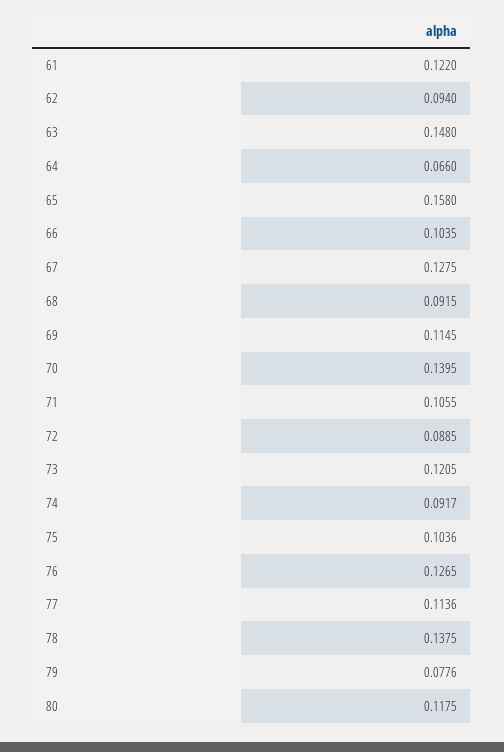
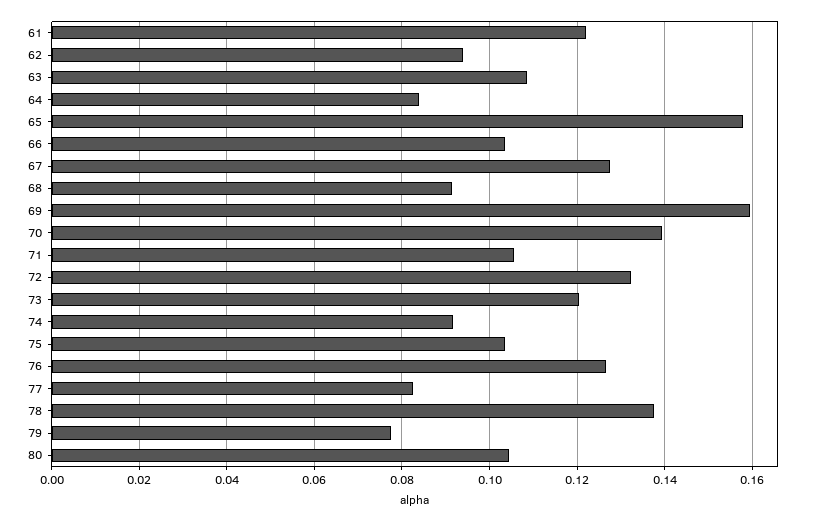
  {
    "61": 0.122,
    "62": 0.094,
-   "63": 0.148,
+   "63": 0.108,
-   "64": 0.066,
+   "64": 0.084,
    "65": 0.158,
    "66": 0.1035,
    "67": 0.1275,
    "68": 0.0915,
-   "69": 0.1145,
+   "69": 0.16,
    "70": 0.1395,
    "71": 0.1055,
-   "72": 0.0885,
+   "72": 0.132,
    "73": 0.1205,
    "74": 0.0917,
    "75": 0.1036,
    "76": 0.1265,
-   "77": 0.1136,
+   "77": 0.082,
    "78": 0.1375,
    "79": 0.0776,
-   "80": 0.1175
+   "80": 0.104
  }

